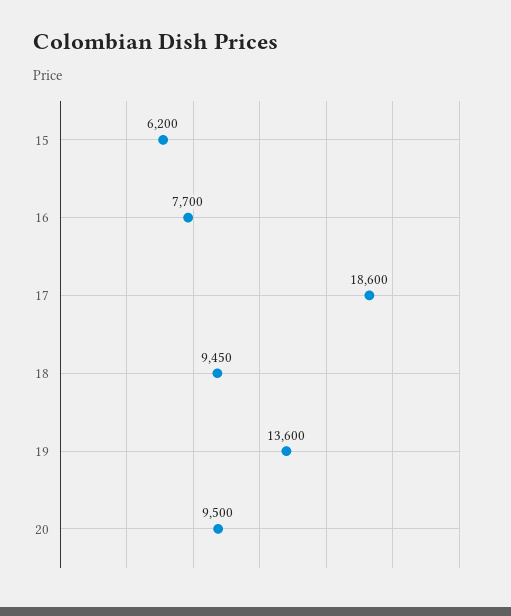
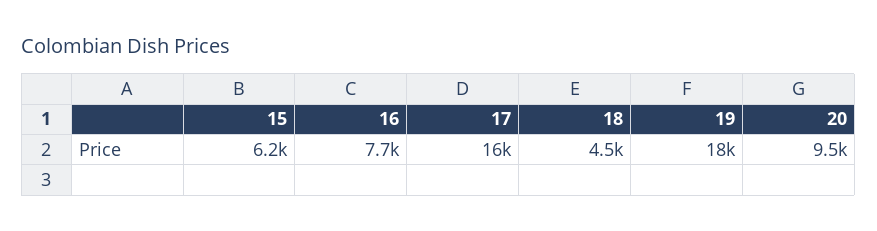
  {
    "15": 6200,
    "16": 7700,
-   "17": 18600,
+   "17": 16000,
-   "18": 9450,
+   "18": 4500,
-   "19": 13600,
+   "19": 18000,
    "20": 9500
  }

